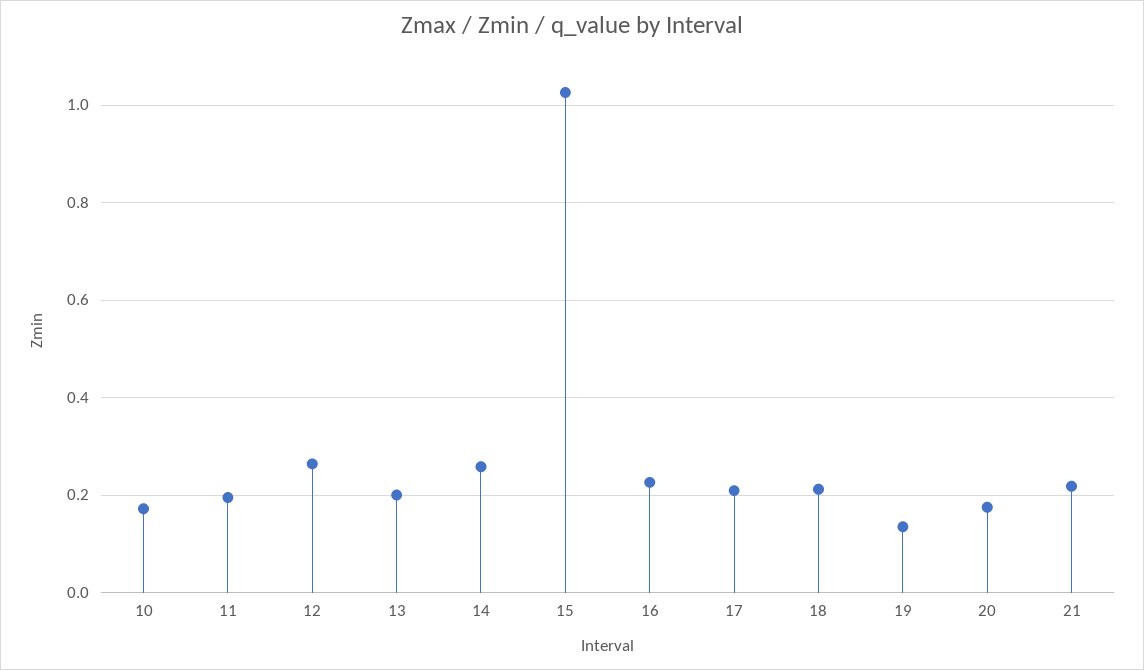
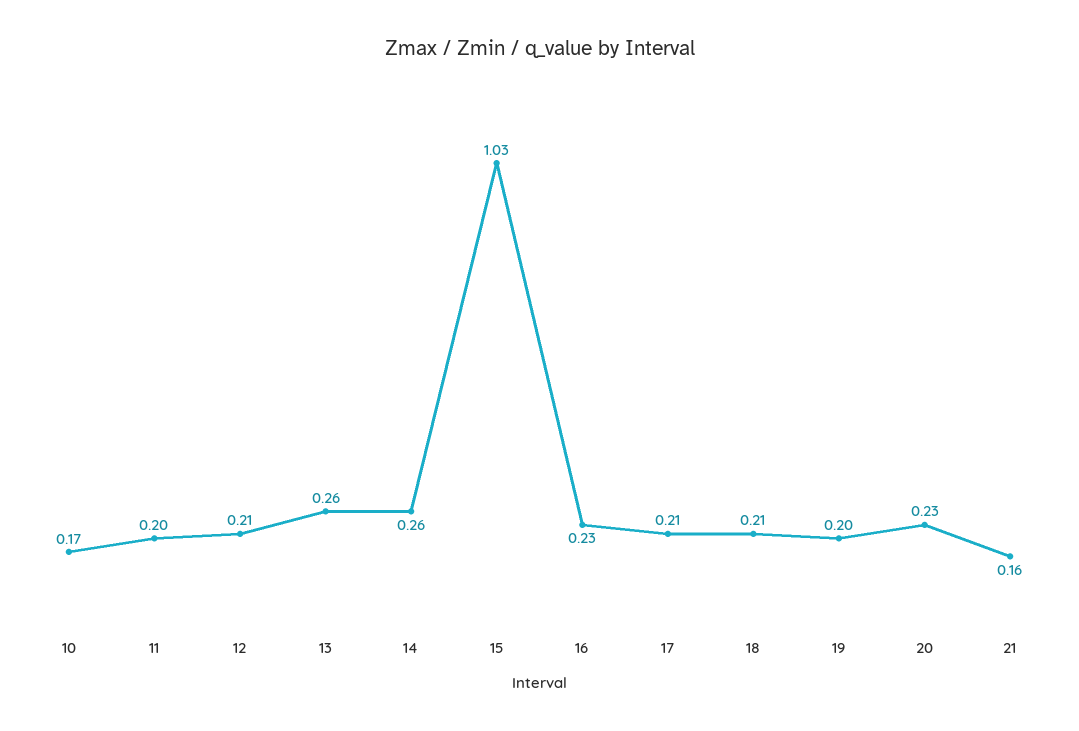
  {
    "10": 0.17,
    "11": 0.2,
-   "12": 0.26,
+   "12": 0.21,
-   "13": 0.2,
+   "13": 0.26,
    "14": 0.26,
    "15": 1.03,
    "16": 0.23,
    "17": 0.21,
    "18": 0.21,
-   "19": 0.14,
+   "19": 0.2,
-   "20": 0.18,
+   "20": 0.23,
-   "21": 0.22
+   "21": 0.16
  }

